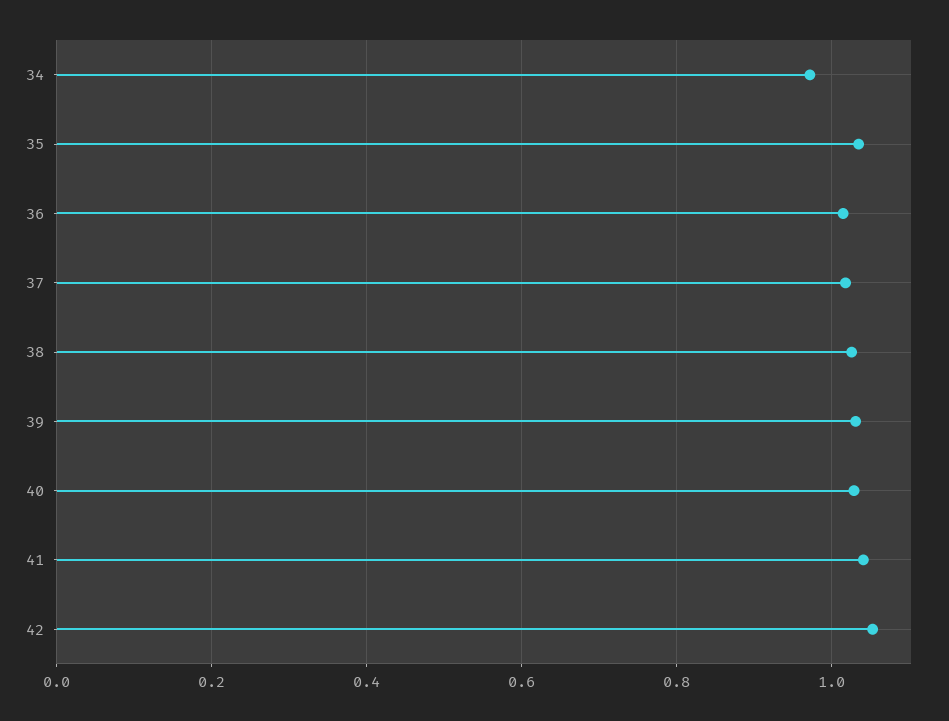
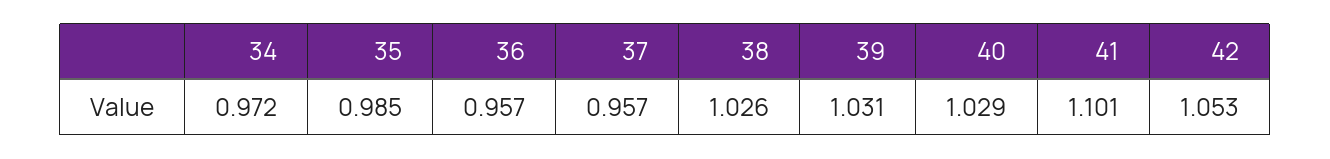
  {
    "34": 0.972,
-   "35": 1.04,
+   "35": 0.985,
-   "36": 1.02,
+   "36": 0.957,
-   "37": 1.02,
+   "37": 0.957,
    "38": 1.026,
    "39": 1.031,
    "40": 1.029,
-   "41": 1.04,
+   "41": 1.101,
    "42": 1.053
  }

